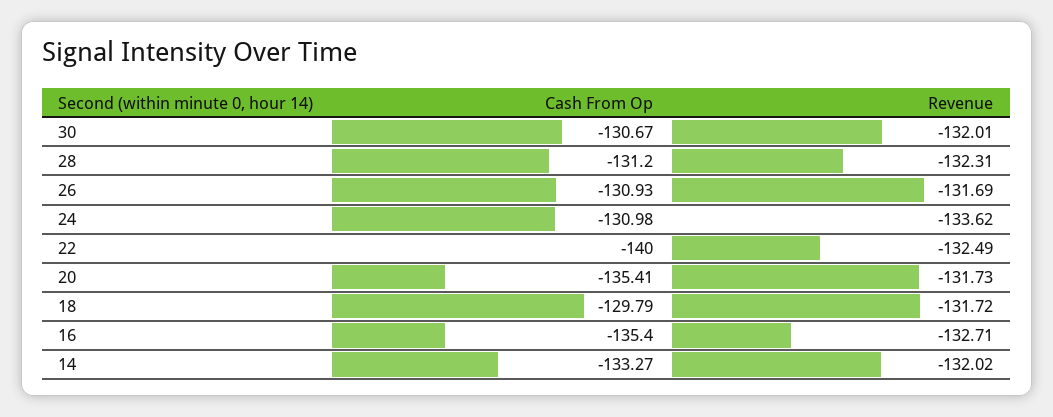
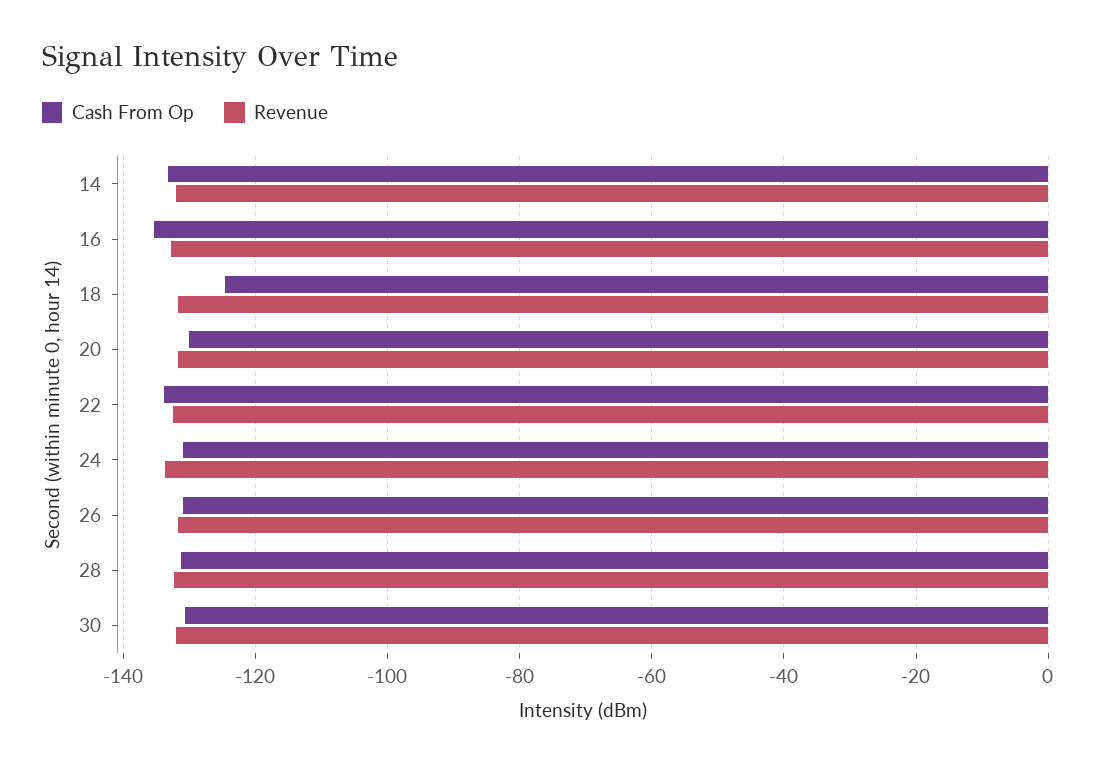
  {
    "Cash From Op": {
      "30": -130.67,
      "28": -131.2,
      "26": -130.93,
      "24": -130.98,
-     "22": -140,
+     "22": -134,
-     "20": -135.41,
+     "20": -130,
-     "18": -129.79,
+     "18": -124,
      "16": -135.4,
      "14": -133.27
    },
    "Revenue": {
      "30": -132.01,
      "28": -132.31,
      "26": -131.69,
      "24": -133.62,
      "22": -132.49,
      "20": -131.73,
      "18": -131.72,
      "16": -132.71,
      "14": -132.02
    }
  }

